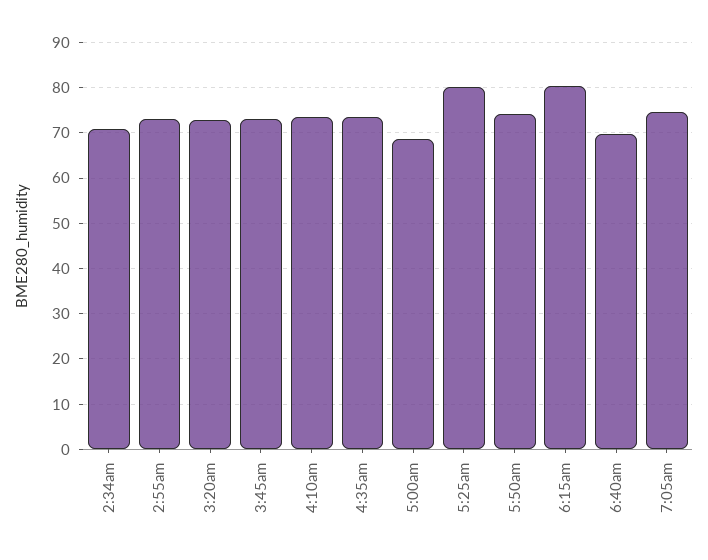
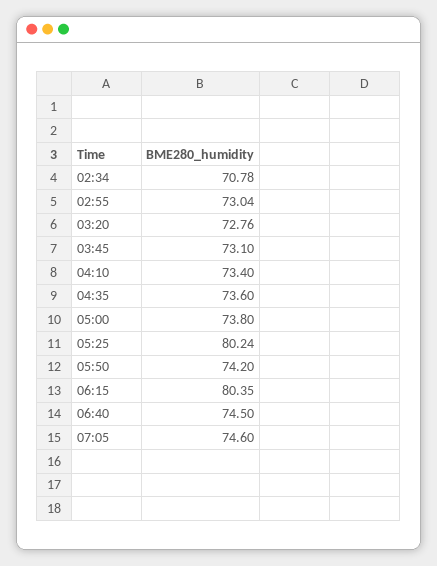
  {
    "2:34am": 70.78,
    "2:55am": 73.04,
    "3:20am": 72.76,
    "3:45am": 73.1,
    "4:10am": 73.4,
    "4:35am": 73.6,
-   "5:00am": 68,
+   "5:00am": 73.8,
    "5:25am": 80.24,
    "5:50am": 74.2,
    "6:15am": 80.35,
-   "6:40am": 70,
+   "6:40am": 74.5,
    "7:05am": 74.6
  }

